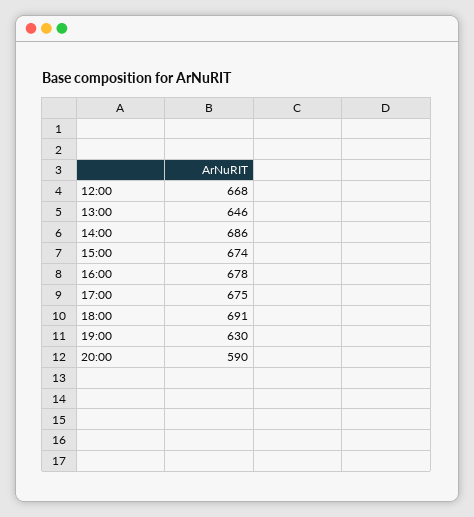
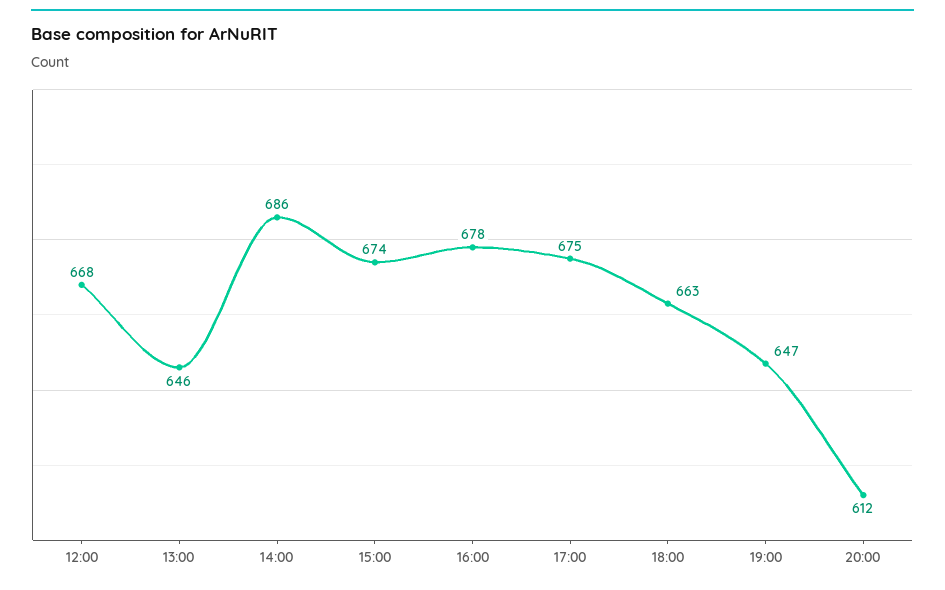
  {
    "12:00": 668,
    "13:00": 646,
    "14:00": 686,
    "15:00": 674,
    "16:00": 678,
    "17:00": 675,
-   "18:00": 691,
+   "18:00": 663,
-   "19:00": 630,
+   "19:00": 647,
-   "20:00": 590
+   "20:00": 612
  }

